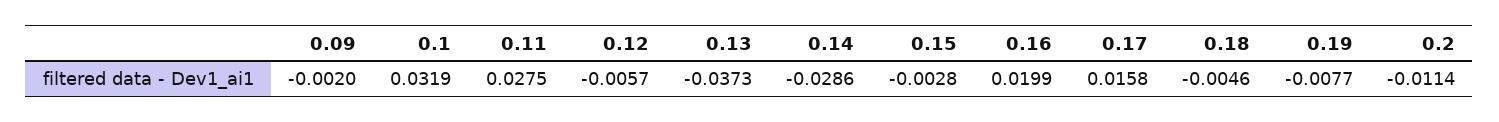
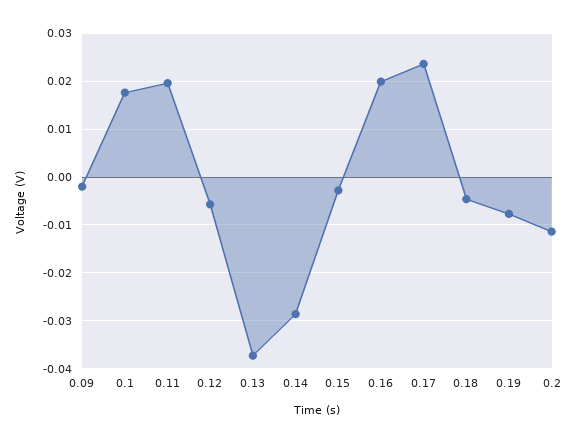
  {
    "0.09": -0.002,
-   "0.1": 0.0319,
+   "0.1": 0.018,
-   "0.11": 0.0275,
+   "0.11": 0.02,
    "0.12": -0.0057,
    "0.13": -0.0373,
    "0.14": -0.0286,
    "0.15": -0.0028,
    "0.16": 0.0199,
-   "0.17": 0.0158,
+   "0.17": 0.024,
    "0.18": -0.0046,
    "0.19": -0.0077,
    "0.2": -0.0114
  }

